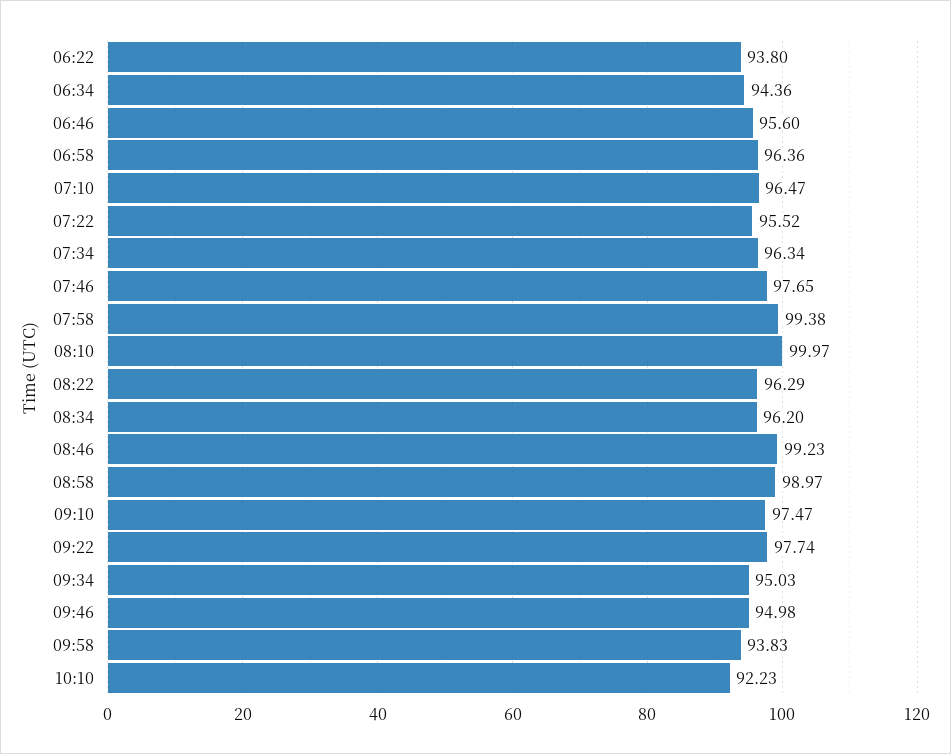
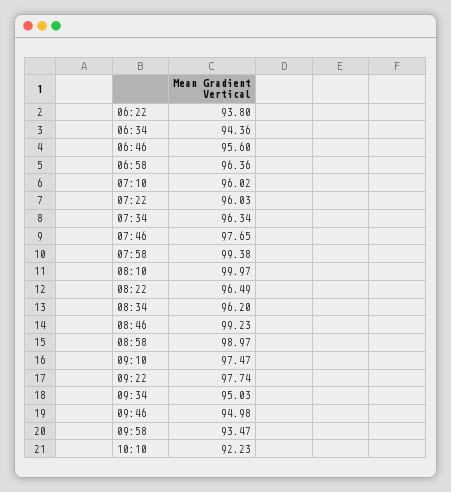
  {
    "06:22": 93.8,
    "06:34": 94.36,
    "06:46": 95.6,
    "06:58": 96.36,
-   "07:10": 96.47,
+   "07:10": 96.02,
-   "07:22": 95.52,
+   "07:22": 96.03,
    "07:34": 96.34,
    "07:46": 97.65,
    "07:58": 99.38,
    "08:10": 99.97,
-   "08:22": 96.29,
+   "08:22": 96.49,
    "08:34": 96.2,
    "08:46": 99.23,
    "08:58": 98.97,
    "09:10": 97.47,
    "09:22": 97.74,
    "09:34": 95.03,
    "09:46": 94.98,
-   "09:58": 93.83,
+   "09:58": 93.47,
    "10:10": 92.23
  }

